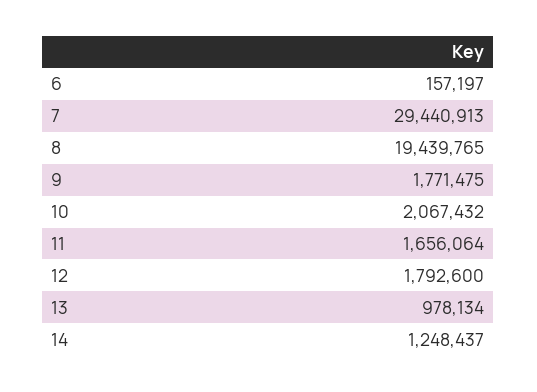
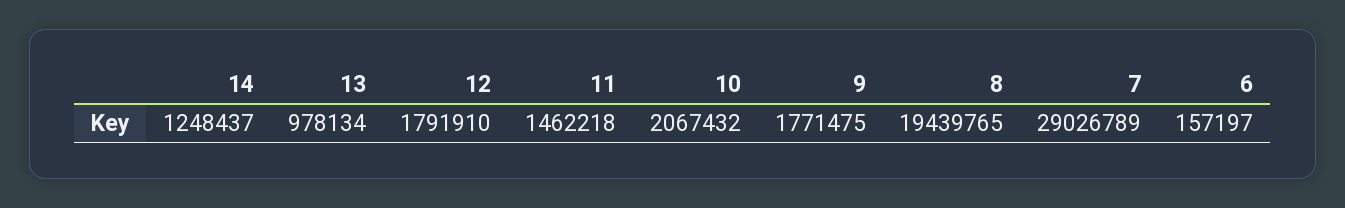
  {
    "6": 157197,
-   "7": 29440913,
+   "7": 29026789,
    "8": 19439765,
    "9": 1771475,
    "10": 2067432,
-   "11": 1656064,
+   "11": 1462218,
-   "12": 1792600,
+   "12": 1791910,
    "13": 978134,
    "14": 1248437
  }

